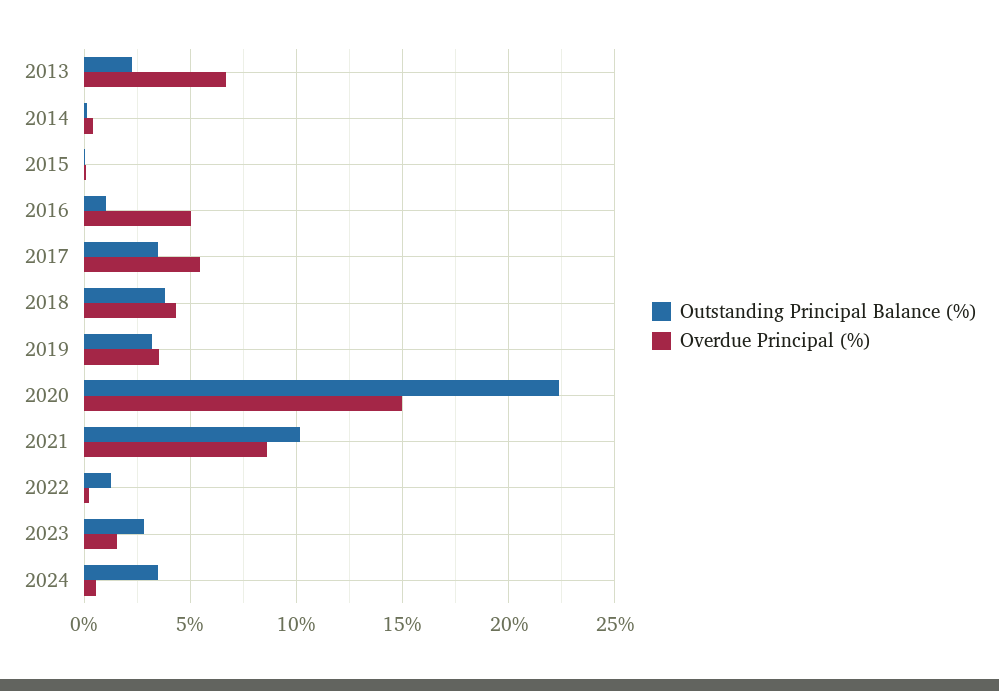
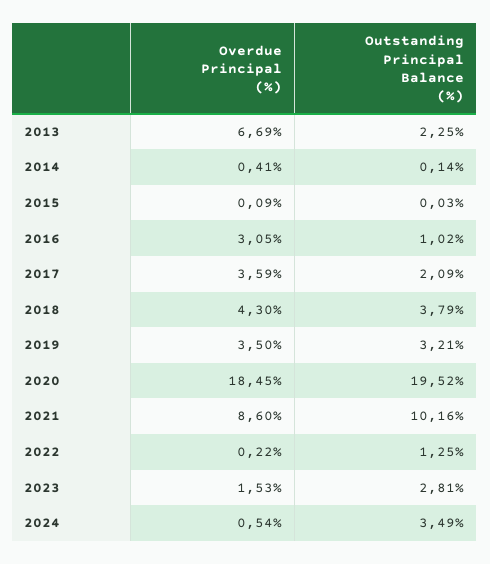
  {
    "Outstanding Principal Balance (%)": {
      "2013": 2.25,
      "2014": 0.14,
      "2015": 0.03,
      "2016": 1.02,
-     "2017": 3.5,
+     "2017": 2.09,
      "2018": 3.79,
      "2019": 3.21,
-     "2020": 22.5,
+     "2020": 19.52,
      "2021": 10.16,
      "2022": 1.25,
      "2023": 2.81,
      "2024": 3.49
    },
    "Overdue Principal (%)": {
      "2013": 6.69,
      "2014": 0.41,
      "2015": 0.09,
-     "2016": 5,
+     "2016": 3.05,
-     "2017": 5.5,
+     "2017": 3.59,
      "2018": 4.3,
      "2019": 3.5,
-     "2020": 15,
+     "2020": 18.45,
      "2021": 8.6,
      "2022": 0.22,
      "2023": 1.53,
      "2024": 0.54
    }
  }

